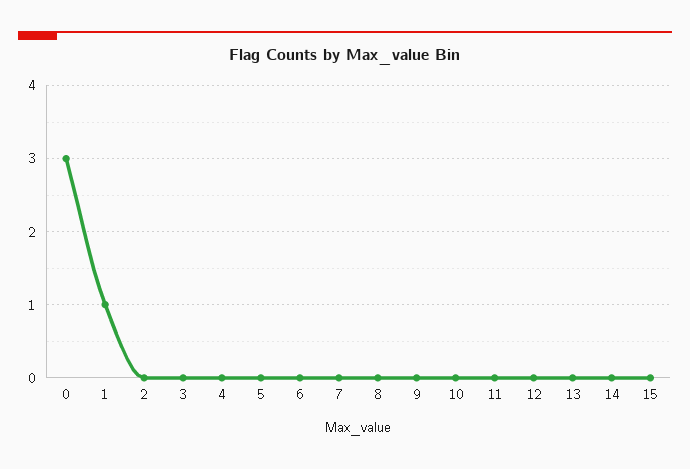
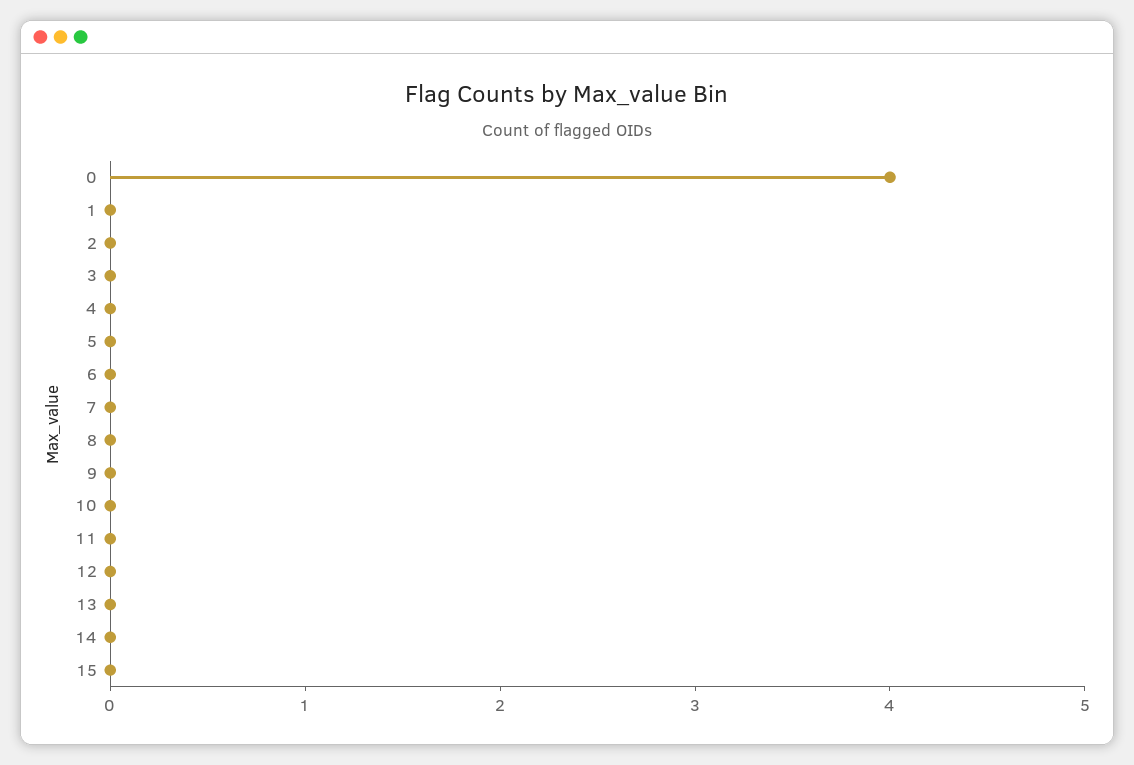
  {
-   "0": 3,
+   "0": 4,
-   "1": 1,
+   "1": 0,
    "2": 0,
    "3": 0,
    "4": 0,
    "5": 0,
    "6": 0,
    "7": 0,
    "8": 0,
    "9": 0,
    "10": 0,
    "11": 0,
    "12": 0,
    "13": 0,
    "14": 0,
    "15": 0
  }

